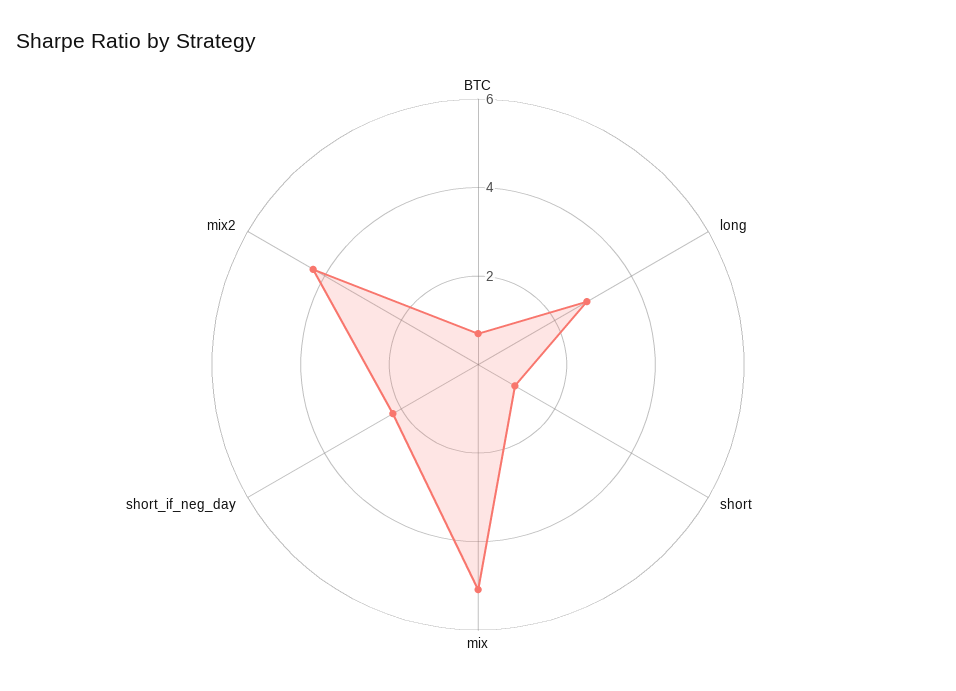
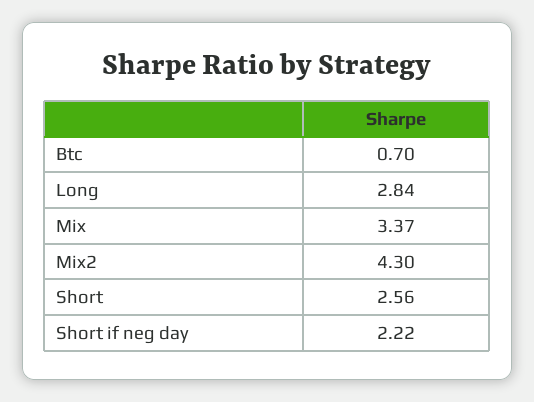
  {
    "BTC": 0.7,
    "long": 2.84,
-   "short": 1,
+   "short": 2.56,
-   "mix": 5,
+   "mix": 3.37,
    "short_if_neg_day": 2.22,
    "mix2": 4.3
  }

